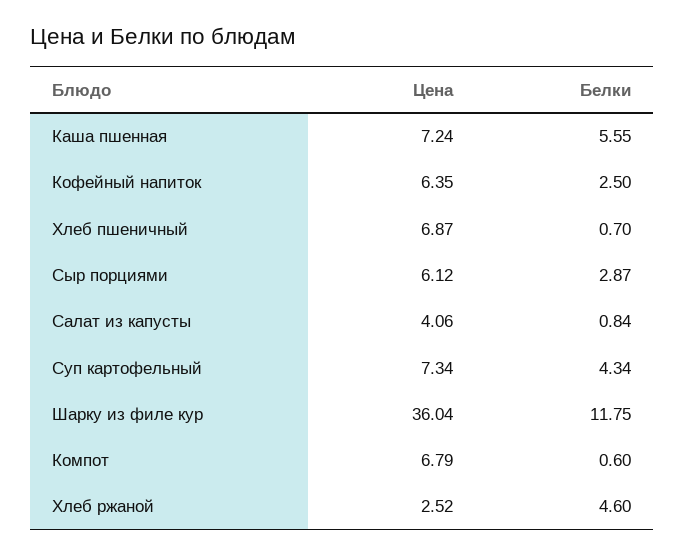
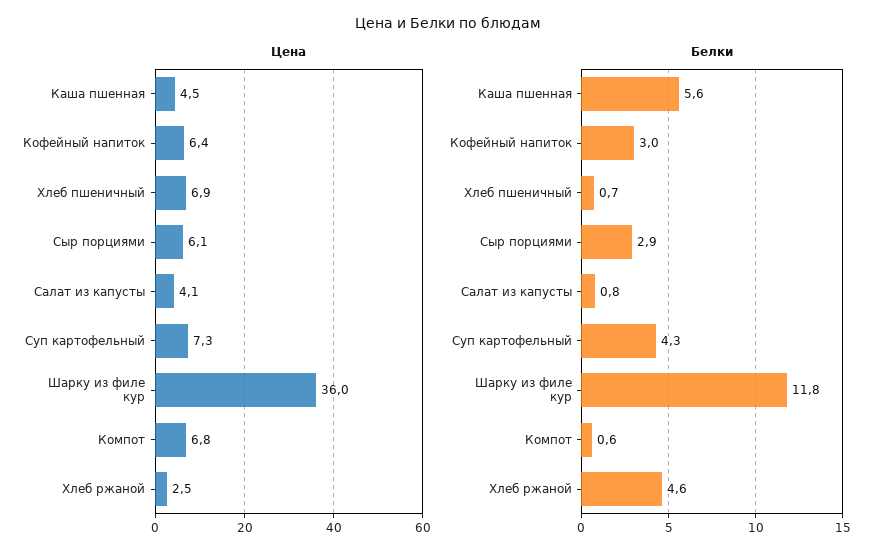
  {
    "Цена": {
-     "Каша пшенная": 7.24,
+     "Каша пшенная": 4.5,
      "Кофейный напиток": 6.35,
      "Хлеб пшеничный": 6.87,
      "Сыр порциями": 6.12,
      "Салат из капусты": 4.06,
      "Суп картофельный": 7.34,
      "Шарку из филе кур": 36.04,
      "Компот": 6.79,
      "Хлеб ржаной": 2.52
    },
    "Белки": {
      "Каша пшенная": 5.55,
-     "Кофейный напиток": 2.5,
+     "Кофейный напиток": 3,
      "Хлеб пшеничный": 0.7,
      "Сыр порциями": 2.87,
      "Салат из капусты": 0.84,
      "Суп картофельный": 4.34,
      "Шарку из филе кур": 11.75,
      "Компот": 0.6,
      "Хлеб ржаной": 4.6
    }
  }

